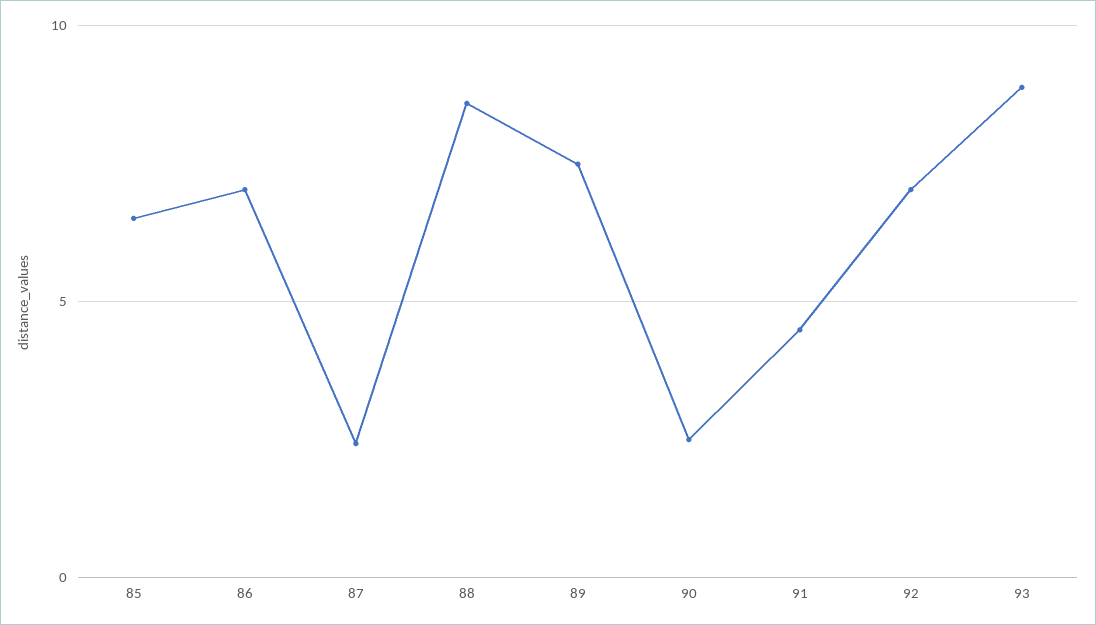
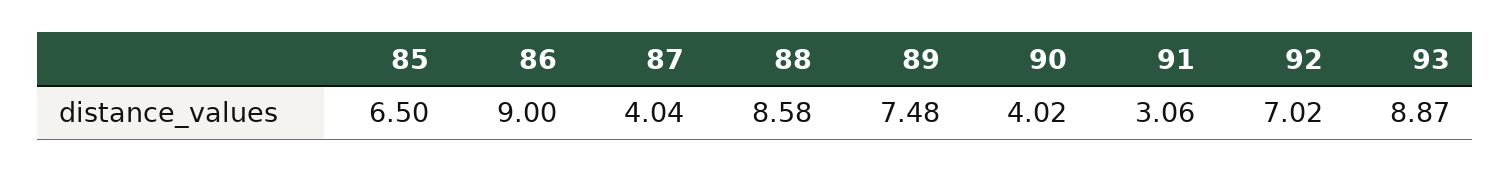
  {
    "85": 6.5,
-   "86": 7,
+   "86": 9,
-   "87": 2.5,
+   "87": 4.04,
    "88": 8.58,
    "89": 7.48,
-   "90": 2.5,
+   "90": 4.02,
-   "91": 4.5,
+   "91": 3.06,
    "92": 7.02,
    "93": 8.87
  }

